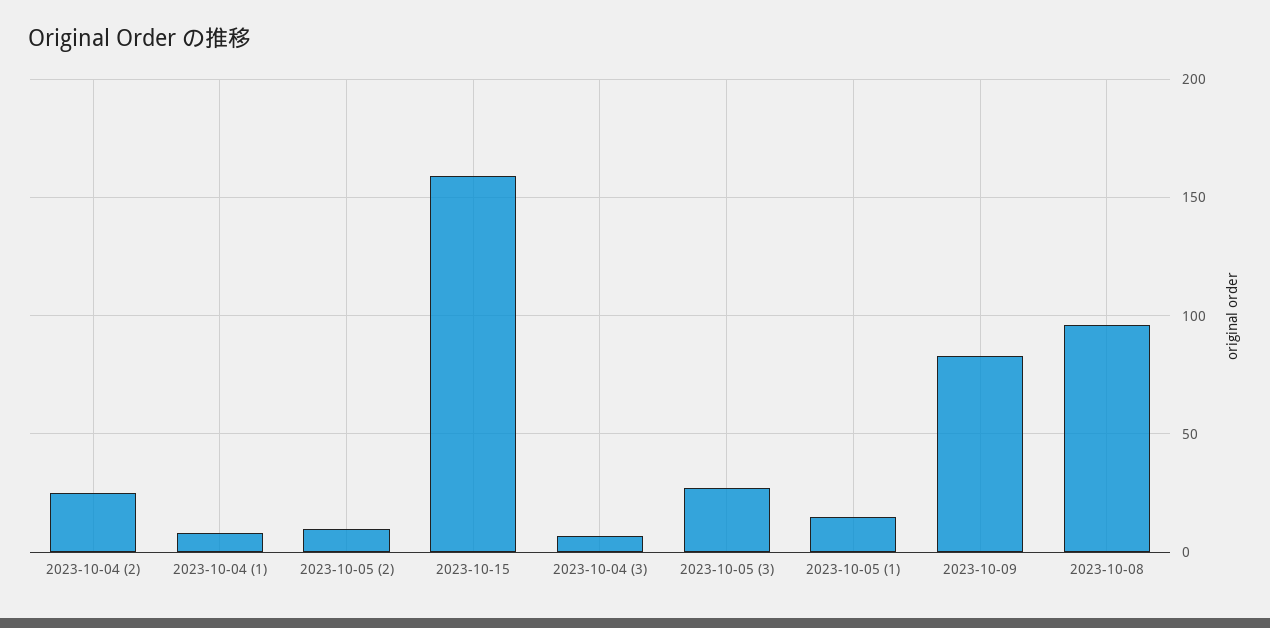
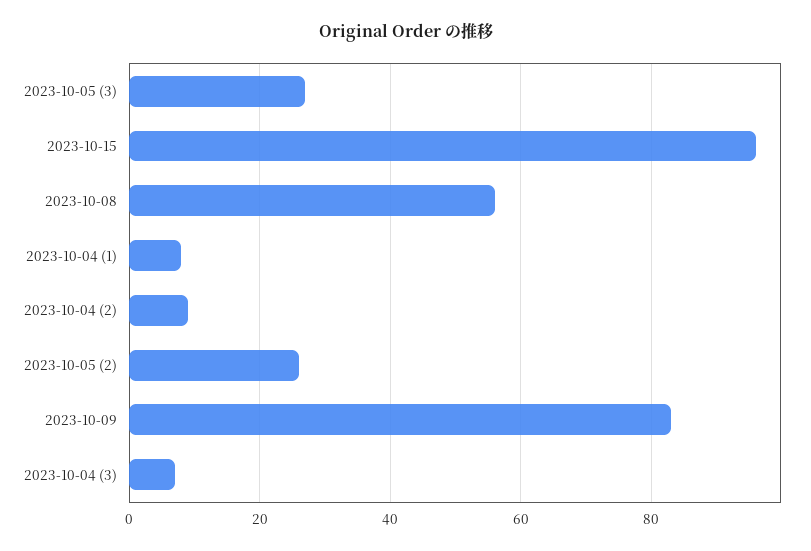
  {
-   "2023-10-04 (2)": 25,
+   "2023-10-04 (2)": 10,
    "2023-10-04 (1)": 10,
-   "2023-10-05 (2)": 10,
+   "2023-10-05 (2)": 25,
-   "2023-10-15": 160,
+   "2023-10-15": 95,
    "2023-10-04 (3)": 5,
    "2023-10-05 (3)": 25,
-   "2023-10-05 (1)": 15,
    "2023-10-09": 85,
-   "2023-10-08": 95
+   "2023-10-08": 55
  }

